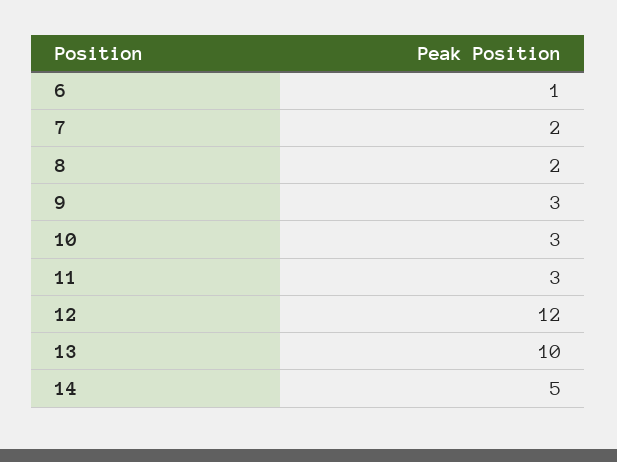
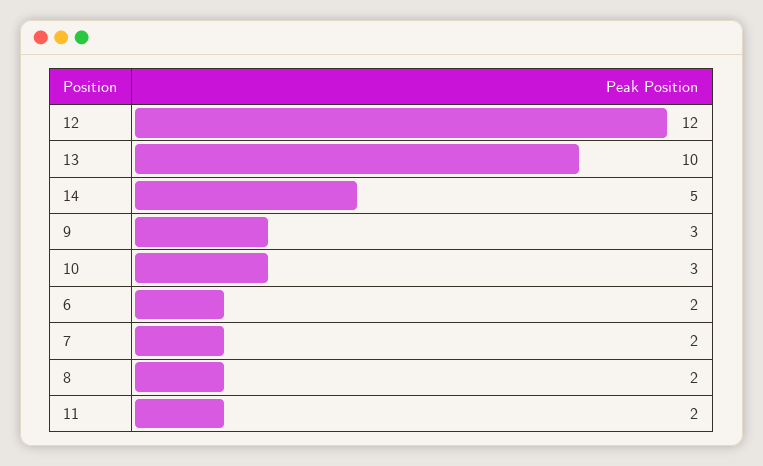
  {
-   "6": 1,
+   "6": 2,
    "7": 2,
    "8": 2,
    "9": 3,
    "10": 3,
-   "11": 3,
+   "11": 2,
    "12": 12,
    "13": 10,
    "14": 5
  }

